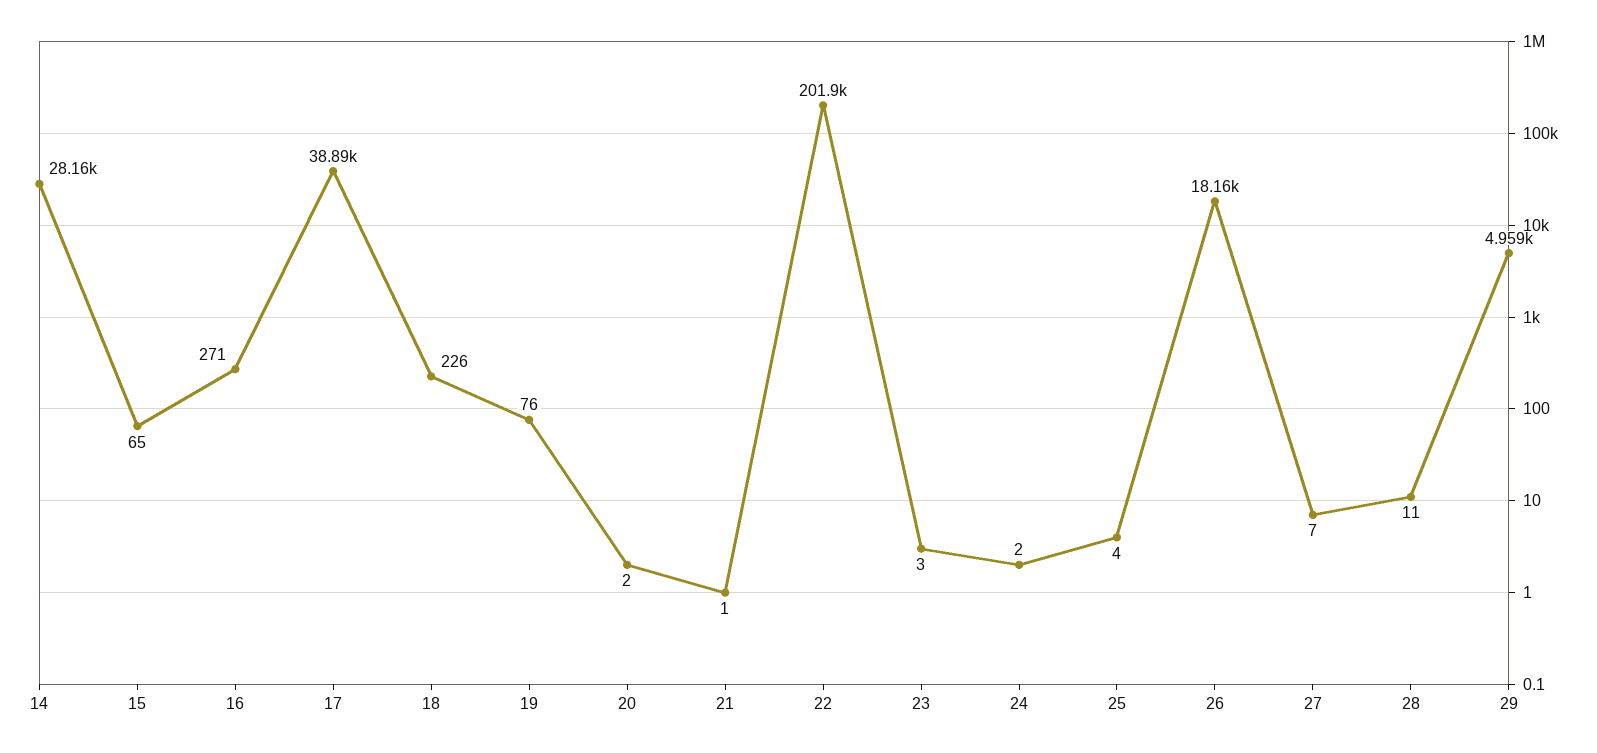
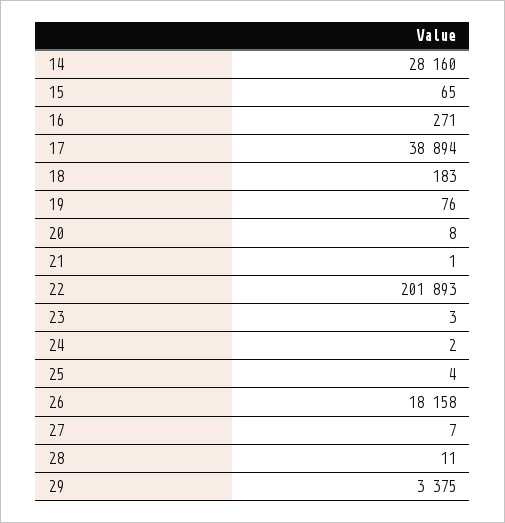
  {
    "14": 28160,
    "15": 65,
    "16": 271,
    "17": 38894,
-   "18": 226,
+   "18": 183,
    "19": 76,
-   "20": 2,
+   "20": 8,
    "21": 1,
    "22": 201893,
    "23": 3,
    "24": 2,
    "25": 4,
    "26": 18158,
    "27": 7,
    "28": 11,
-   "29": 4959
+   "29": 3375
  }

